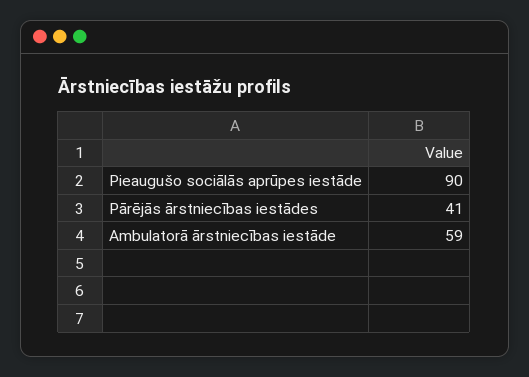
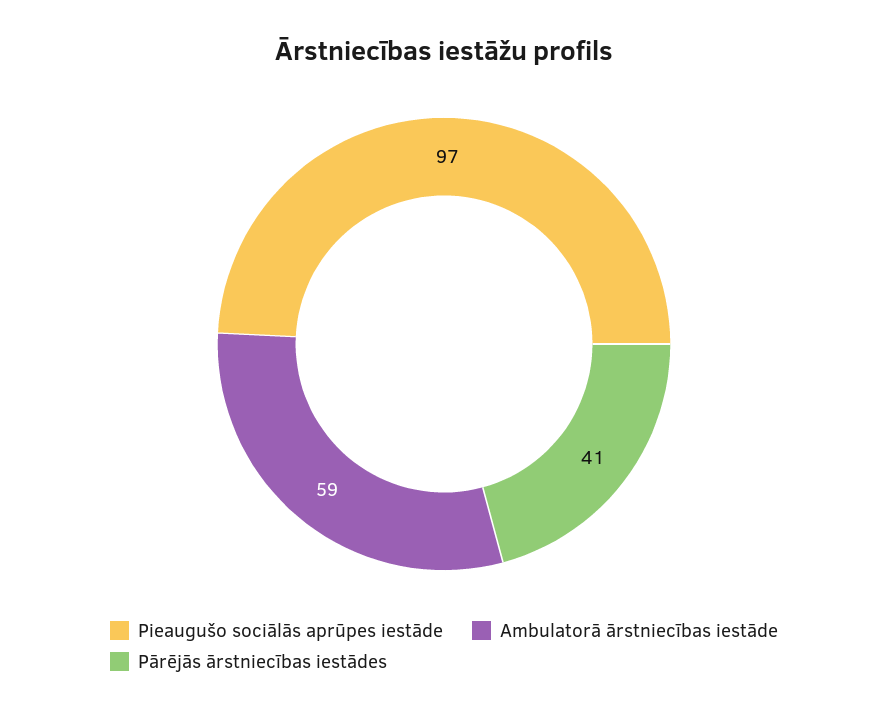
  {
-   "Pieaugušo sociālās aprūpes iestāde": 90,
+   "Pieaugušo sociālās aprūpes iestāde": 97,
    "Pārējās ārstniecības iestādes": 41,
    "Ambulatorā ārstniecības iestāde": 59
  }

